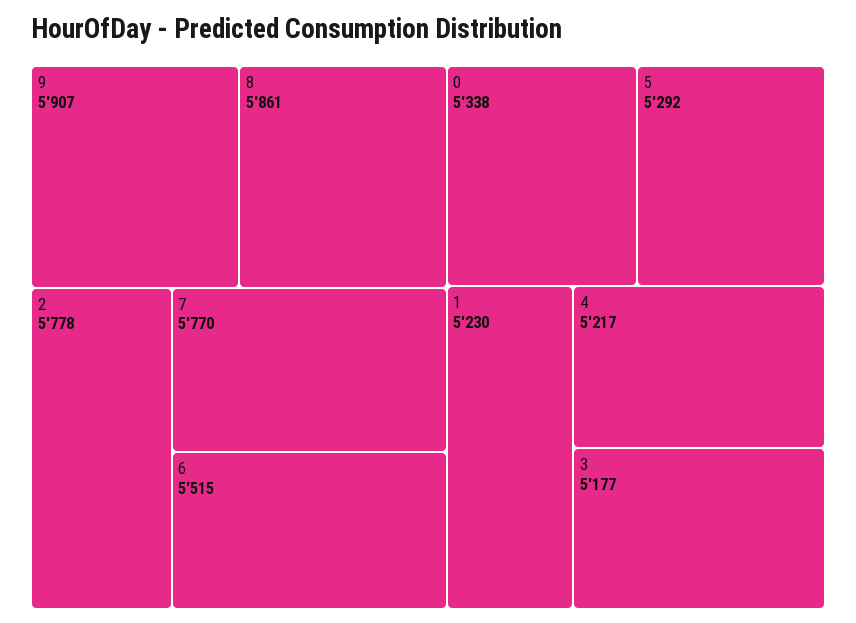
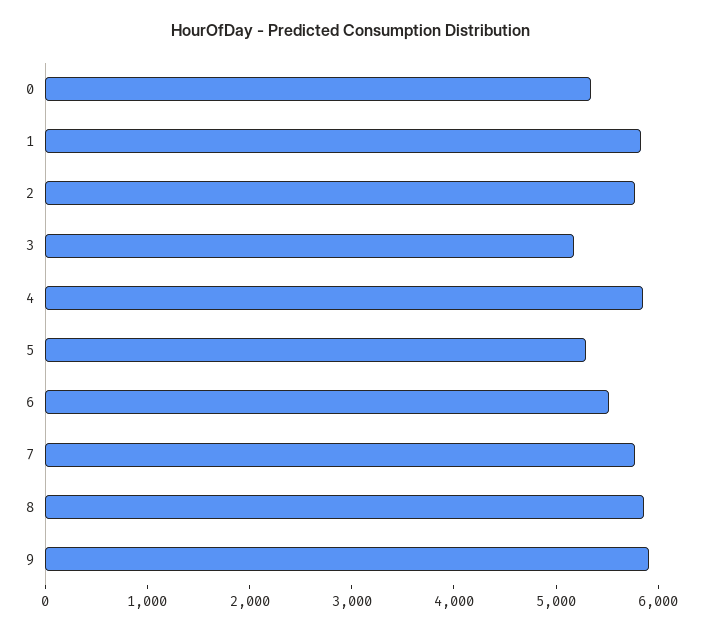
  {
    "9": 5907,
    "8": 5861,
    "2": 5778,
    "7": 5770,
    "6": 5515,
    "0": 5338,
    "5": 5292,
-   "1": 5230,
+   "1": 5800,
-   "4": 5217,
+   "4": 5800,
    "3": 5177
  }

